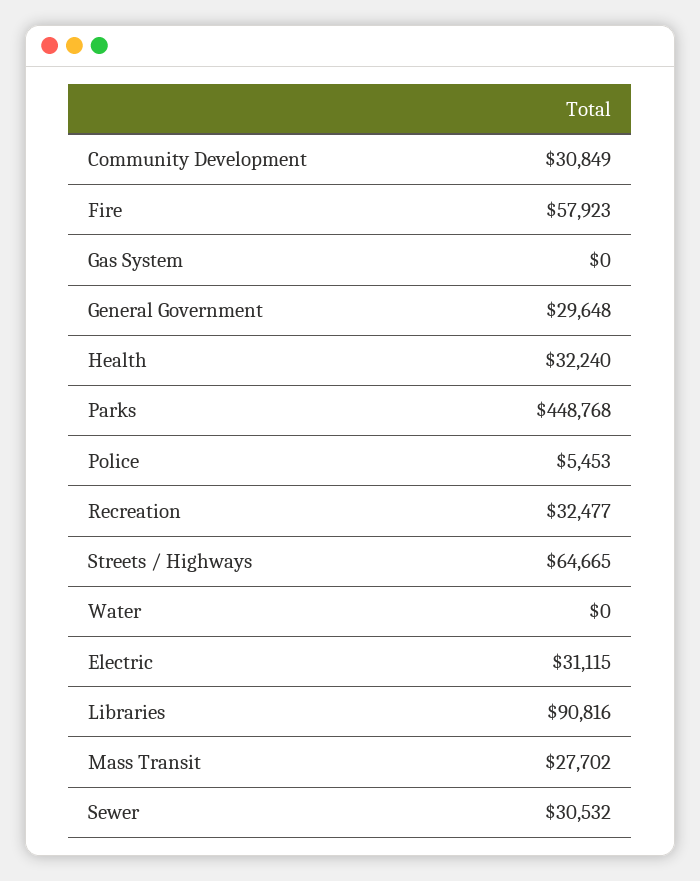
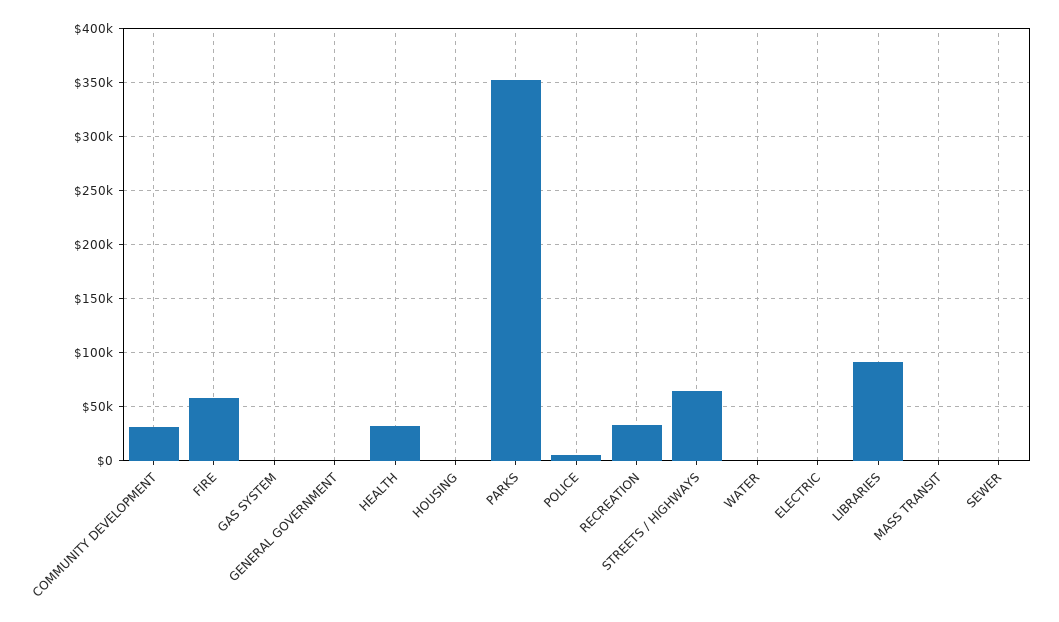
  {
    "Community Development": 30849,
    "Fire": 57923,
    "Gas System": 0,
-   "General Government": 29648,
+   "General Government": 0,
    "Health": 32240,
-   "Parks": 448768,
+   "Parks": 350000,
    "Police": 5453,
    "Recreation": 32477,
    "Streets / Highways": 64665,
    "Water": 0,
-   "Electric": 31115,
+   "Electric": 0,
    "Libraries": 90816,
-   "Mass Transit": 27702,
+   "Mass Transit": 0,
-   "Sewer": 30532
+   "Sewer": 0,
+   "HOUSING": 0
  }

